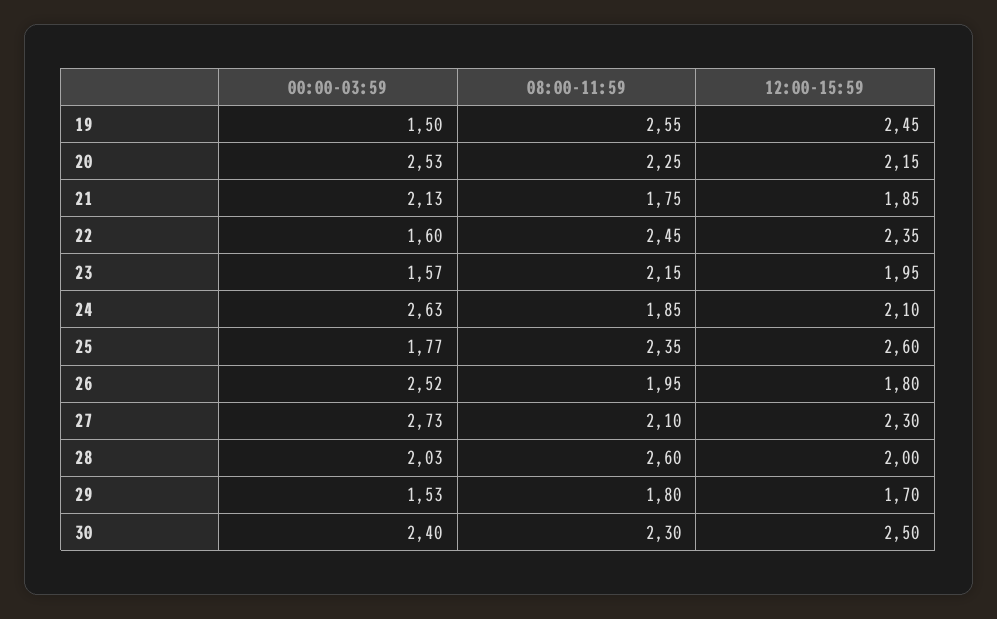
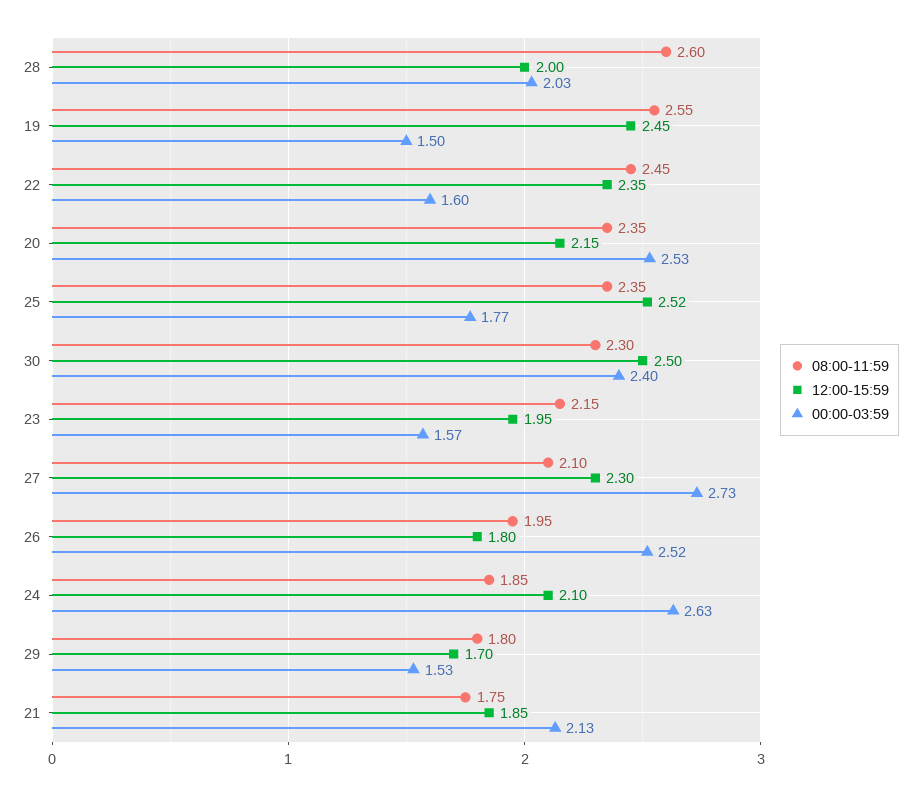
  {
    "00:00-03:59": {
      "19": 1.5,
      "20": 2.53,
      "21": 2.13,
      "22": 1.6,
      "23": 1.57,
      "24": 2.63,
      "25": 1.77,
      "26": 2.52,
      "27": 2.73,
      "28": 2.03,
      "29": 1.53,
      "30": 2.4
    },
    "08:00-11:59": {
      "19": 2.55,
-     "20": 2.25,
+     "20": 2.35,
      "21": 1.75,
      "22": 2.45,
      "23": 2.15,
      "24": 1.85,
      "25": 2.35,
      "26": 1.95,
      "27": 2.1,
      "28": 2.6,
      "29": 1.8,
      "30": 2.3
    },
    "12:00-15:59": {
      "19": 2.45,
      "20": 2.15,
      "21": 1.85,
      "22": 2.35,
      "23": 1.95,
      "24": 2.1,
-     "25": 2.6,
+     "25": 2.52,
      "26": 1.8,
      "27": 2.3,
      "28": 2,
      "29": 1.7,
      "30": 2.5
    }
  }

